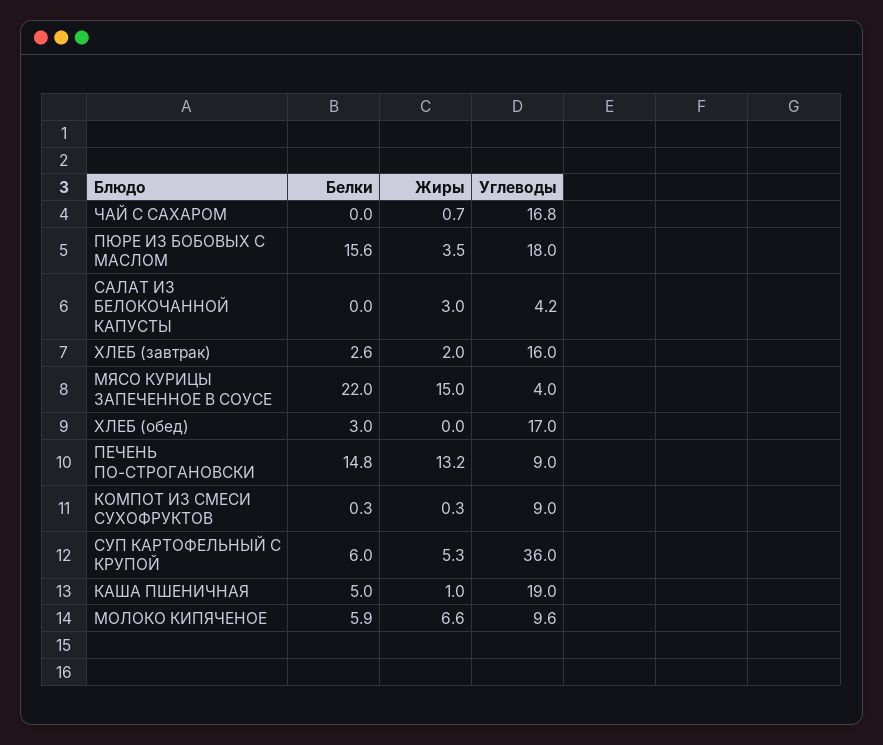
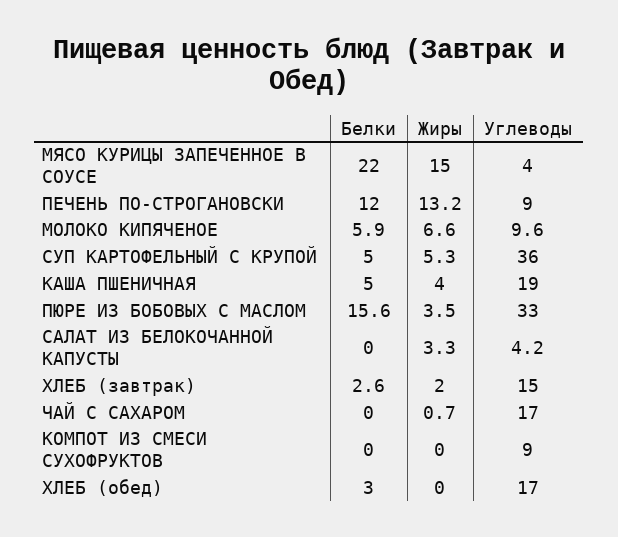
  {
    "Белки": {
      "ЧАЙ С САХАРОМ": 0,
      "ПЮРЕ ИЗ БОБОВЫХ С МАСЛОМ": 15.6,
      "САЛАТ ИЗ БЕЛОКОЧАННОЙ КАПУСТЫ": 0,
      "ХЛЕБ (завтрак)": 2.6,
      "МЯСО КУРИЦЫ ЗАПЕЧЕННОЕ В СОУСЕ": 22,
      "ХЛЕБ (обед)": 3,
-     "ПЕЧЕНЬ ПО-СТРОГАНОВСКИ": 14.8,
+     "ПЕЧЕНЬ ПО-СТРОГАНОВСКИ": 12,
-     "КОМПОТ ИЗ СМЕСИ СУХОФРУКТОВ": 0.3,
+     "КОМПОТ ИЗ СМЕСИ СУХОФРУКТОВ": 0,
-     "СУП КАРТОФЕЛЬНЫЙ С КРУПОЙ": 6,
+     "СУП КАРТОФЕЛЬНЫЙ С КРУПОЙ": 5,
      "КАША ПШЕНИЧНАЯ": 5,
      "МОЛОКО КИПЯЧЕНОЕ": 5.9
    },
    "Жиры": {
      "ЧАЙ С САХАРОМ": 0.7,
      "ПЮРЕ ИЗ БОБОВЫХ С МАСЛОМ": 3.5,
-     "САЛАТ ИЗ БЕЛОКОЧАННОЙ КАПУСТЫ": 3,
+     "САЛАТ ИЗ БЕЛОКОЧАННОЙ КАПУСТЫ": 3.3,
      "ХЛЕБ (завтрак)": 2,
      "МЯСО КУРИЦЫ ЗАПЕЧЕННОЕ В СОУСЕ": 15,
      "ХЛЕБ (обед)": 0,
      "ПЕЧЕНЬ ПО-СТРОГАНОВСКИ": 13.2,
-     "КОМПОТ ИЗ СМЕСИ СУХОФРУКТОВ": 0.3,
+     "КОМПОТ ИЗ СМЕСИ СУХОФРУКТОВ": 0,
      "СУП КАРТОФЕЛЬНЫЙ С КРУПОЙ": 5.3,
-     "КАША ПШЕНИЧНАЯ": 1,
+     "КАША ПШЕНИЧНАЯ": 4,
      "МОЛОКО КИПЯЧЕНОЕ": 6.6
    },
    "Углеводы": {
-     "ЧАЙ С САХАРОМ": 16.8,
+     "ЧАЙ С САХАРОМ": 17,
-     "ПЮРЕ ИЗ БОБОВЫХ С МАСЛОМ": 18,
+     "ПЮРЕ ИЗ БОБОВЫХ С МАСЛОМ": 33,
      "САЛАТ ИЗ БЕЛОКОЧАННОЙ КАПУСТЫ": 4.2,
-     "ХЛЕБ (завтрак)": 16,
+     "ХЛЕБ (завтрак)": 15,
      "МЯСО КУРИЦЫ ЗАПЕЧЕННОЕ В СОУСЕ": 4,
      "ХЛЕБ (обед)": 17,
      "ПЕЧЕНЬ ПО-СТРОГАНОВСКИ": 9,
      "КОМПОТ ИЗ СМЕСИ СУХОФРУКТОВ": 9,
      "СУП КАРТОФЕЛЬНЫЙ С КРУПОЙ": 36,
      "КАША ПШЕНИЧНАЯ": 19,
      "МОЛОКО КИПЯЧЕНОЕ": 9.6
    }
  }

